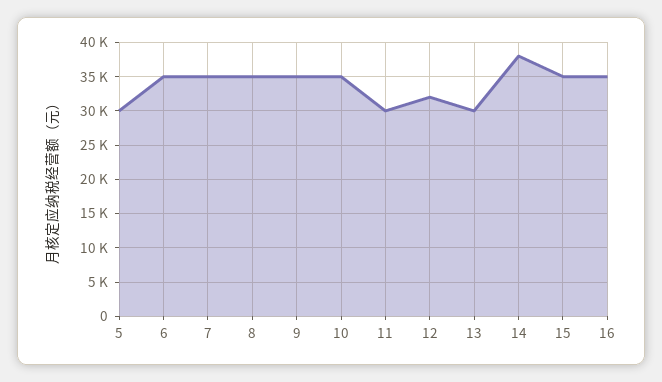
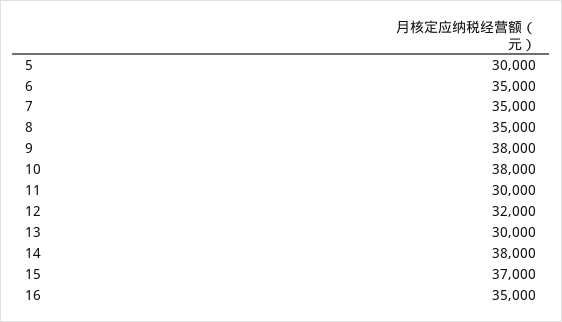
  {
    "5": 30000,
    "6": 35000,
    "7": 35000,
    "8": 35000,
-   "9": 35000,
+   "9": 38000,
-   "10": 35000,
+   "10": 38000,
    "11": 30000,
    "12": 32000,
    "13": 30000,
    "14": 38000,
-   "15": 35000,
+   "15": 37000,
    "16": 35000
  }

